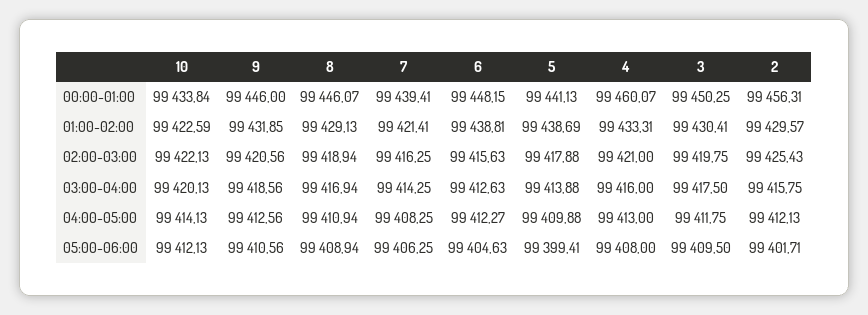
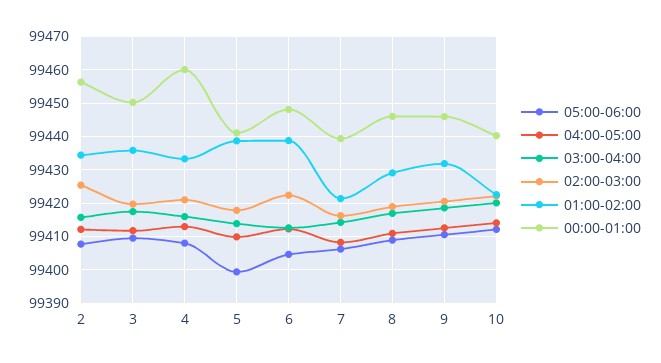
  {
    "00:00-01:00": {
-     "10": 99433.84,
+     "10": 99440,
      "9": 99446,
      "8": 99446.07,
      "7": 99439.41,
      "6": 99448.15,
      "5": 99441.13,
      "4": 99460.07,
      "3": 99450.25,
      "2": 99456.31
    },
    "01:00-02:00": {
      "10": 99422.59,
      "9": 99431.85,
      "8": 99429.13,
      "7": 99421.41,
      "6": 99438.81,
      "5": 99438.69,
      "4": 99433.31,
-     "3": 99430.41,
+     "3": 99436,
-     "2": 99429.57
+     "2": 99434
    },
    "02:00-03:00": {
      "10": 99422.13,
      "9": 99420.56,
      "8": 99418.94,
      "7": 99416.25,
-     "6": 99415.63,
+     "6": 99422,
      "5": 99417.88,
      "4": 99421,
      "3": 99419.75,
      "2": 99425.43
    },
    "03:00-04:00": {
      "10": 99420.13,
      "9": 99418.56,
      "8": 99416.94,
      "7": 99414.25,
      "6": 99412.63,
      "5": 99413.88,
      "4": 99416,
      "3": 99417.5,
      "2": 99415.75
    },
    "04:00-05:00": {
      "10": 99414.13,
      "9": 99412.56,
      "8": 99410.94,
      "7": 99408.25,
      "6": 99412.27,
      "5": 99409.88,
      "4": 99413,
      "3": 99411.75,
      "2": 99412.13
    },
    "05:00-06:00": {
      "10": 99412.13,
      "9": 99410.56,
      "8": 99408.94,
      "7": 99406.25,
      "6": 99404.63,
      "5": 99399.41,
      "4": 99408,
      "3": 99409.5,
-     "2": 99401.71
+     "2": 99408
    }
  }

